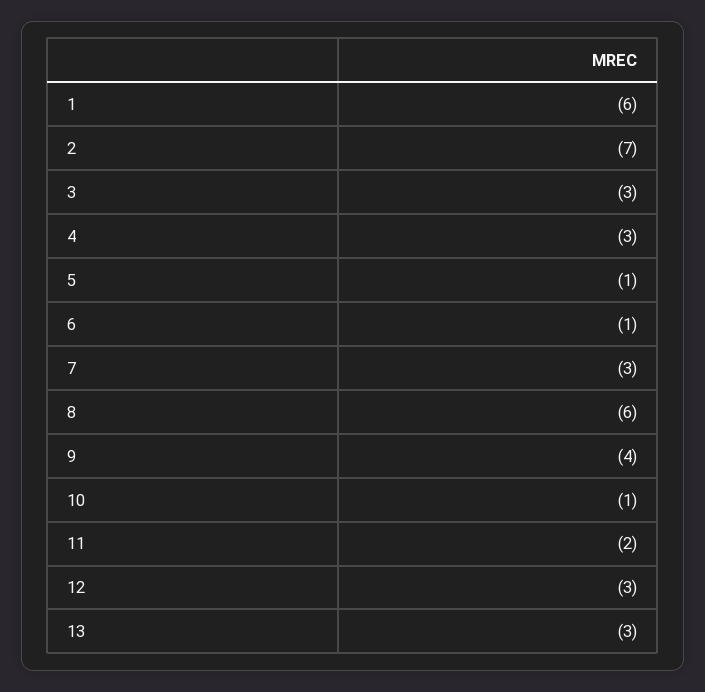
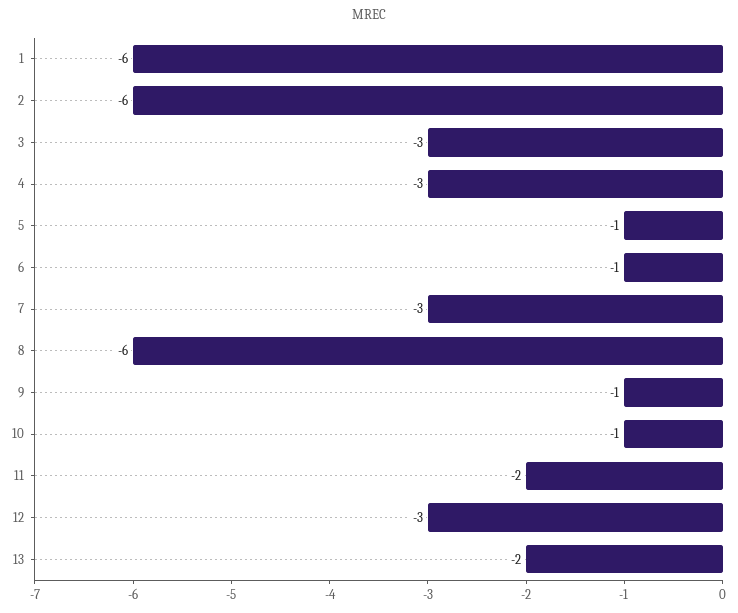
  {
    "1": -6,
-   "2": -7,
+   "2": -6,
    "3": -3,
    "4": -3,
    "5": -1,
    "6": -1,
    "7": -3,
    "8": -6,
-   "9": -4,
+   "9": -1,
    "10": -1,
    "11": -2,
    "12": -3,
-   "13": -3
+   "13": -2
  }

